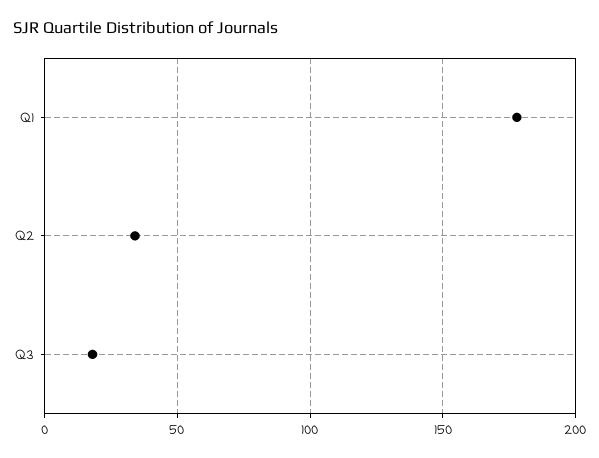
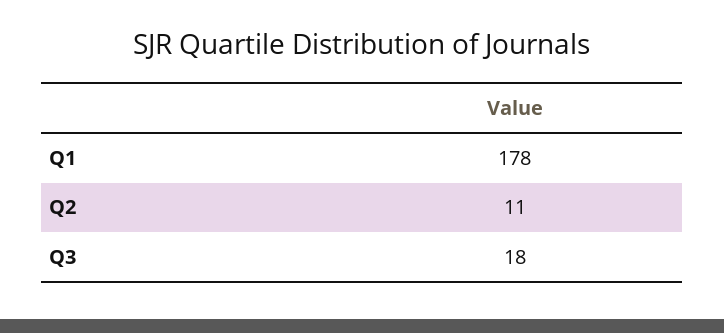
  {
    "Q1": 178,
-   "Q2": 35,
+   "Q2": 11,
    "Q3": 18
  }

